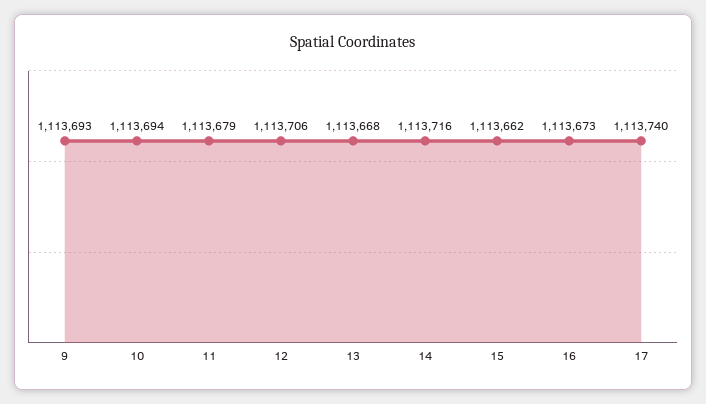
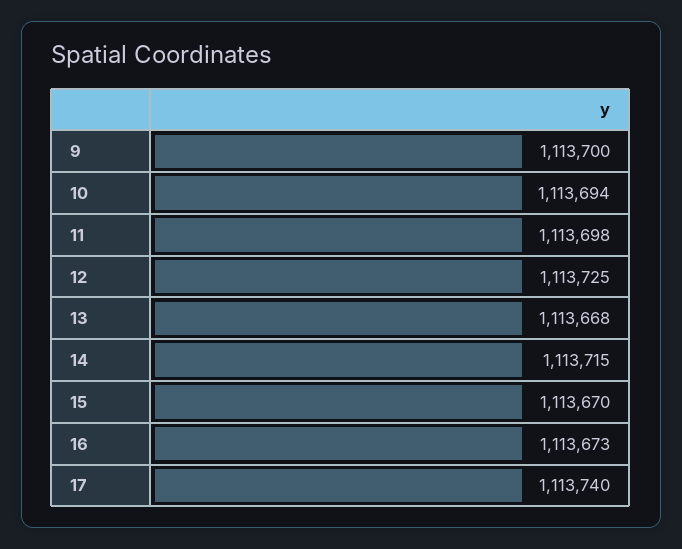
  {
-   "9": 1113693,
+   "9": 1113700,
    "10": 1113694,
-   "11": 1113679,
+   "11": 1113698,
-   "12": 1113706,
+   "12": 1113725,
    "13": 1113668,
-   "14": 1113716,
+   "14": 1113715,
-   "15": 1113662,
+   "15": 1113670,
    "16": 1113673,
    "17": 1113740
  }

